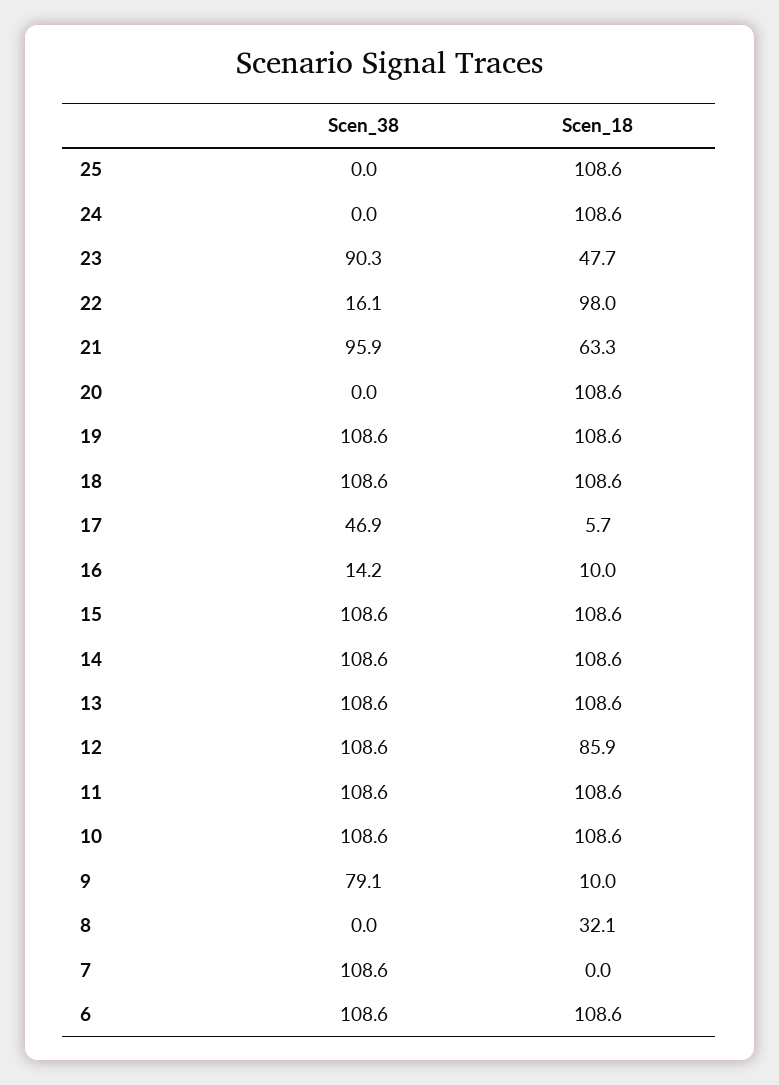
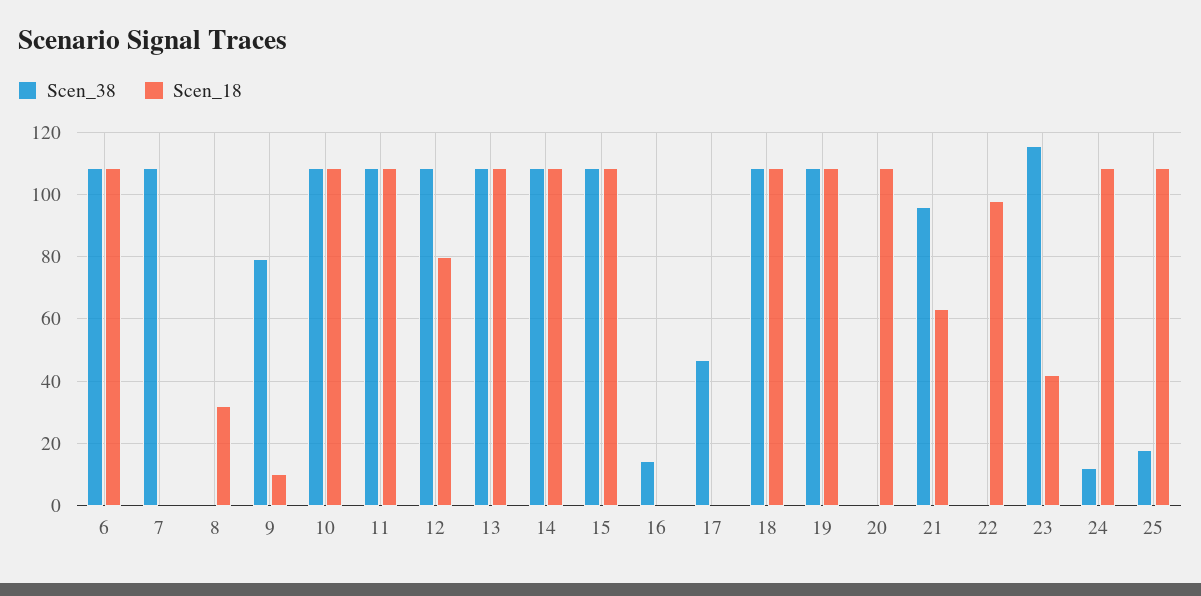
  {
    "Scen_38": {
-     "25": 0,
+     "25": 18,
-     "24": 0,
+     "24": 12,
-     "23": 90.3,
+     "23": 116,
-     "22": 16.1,
+     "22": 0,
      "21": 95.9,
      "20": 0,
      "19": 108.6,
      "18": 108.6,
      "17": 46.9,
      "16": 14.2,
      "15": 108.6,
      "14": 108.6,
      "13": 108.6,
      "12": 108.6,
      "11": 108.6,
      "10": 108.6,
      "9": 79.1,
      "8": 0,
      "7": 108.6,
      "6": 108.6
    },
    "Scen_18": {
      "25": 108.6,
      "24": 108.6,
-     "23": 47.7,
+     "23": 42,
      "22": 98,
      "21": 63.3,
      "20": 108.6,
      "19": 108.6,
      "18": 108.6,
-     "17": 5.7,
+     "17": 0,
-     "16": 10,
+     "16": 0,
      "15": 108.6,
      "14": 108.6,
      "13": 108.6,
-     "12": 85.9,
+     "12": 80,
      "11": 108.6,
      "10": 108.6,
      "9": 10,
      "8": 32.1,
      "7": 0,
      "6": 108.6
    }
  }

